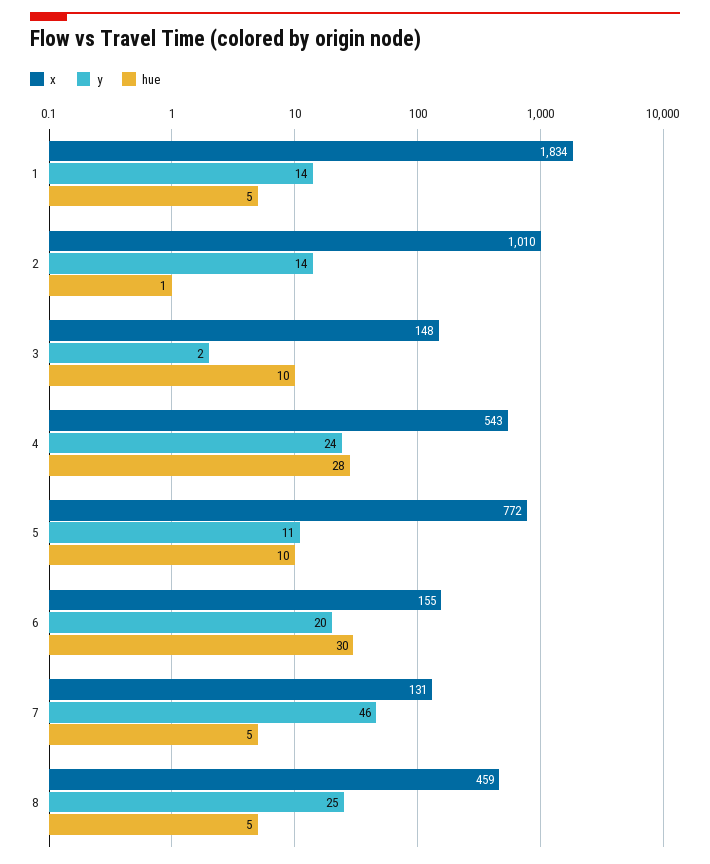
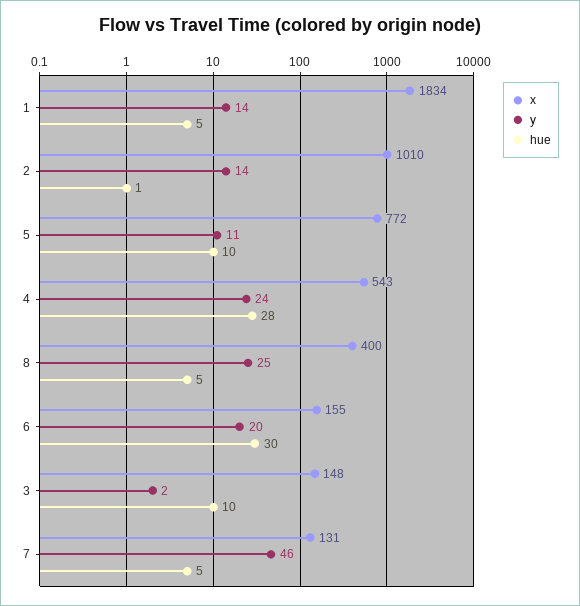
  {
    "x": {
      "1": 1834,
      "2": 1010,
      "3": 148,
      "4": 543,
      "5": 772,
      "6": 155,
      "7": 131,
-     "8": 459
+     "8": 400
    },
    "y": {
      "1": 14,
      "2": 14,
      "3": 2,
      "4": 24,
      "5": 11,
      "6": 20,
      "7": 46,
      "8": 25
    },
    "hue": {
      "1": 5,
      "2": 1,
      "3": 10,
      "4": 28,
      "5": 10,
      "6": 30,
      "7": 5,
      "8": 5
    }
  }

